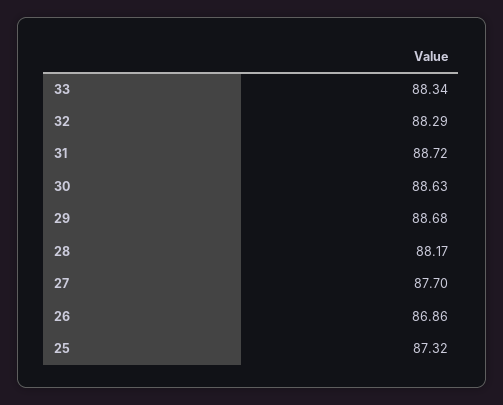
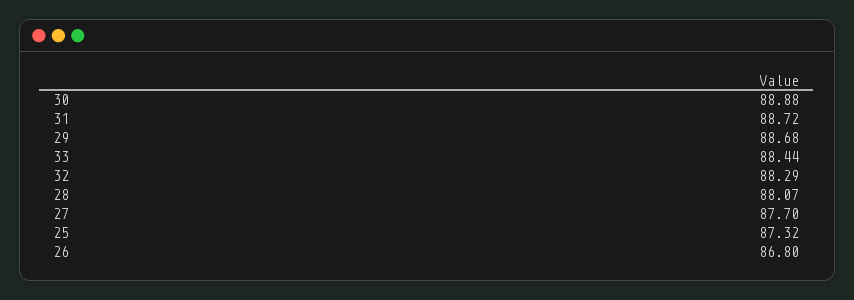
  {
-   "33": 88.34,
+   "33": 88.44,
    "32": 88.29,
    "31": 88.72,
-   "30": 88.63,
+   "30": 88.88,
    "29": 88.68,
-   "28": 88.17,
+   "28": 88.07,
    "27": 87.7,
-   "26": 86.86,
+   "26": 86.8,
    "25": 87.32
  }

